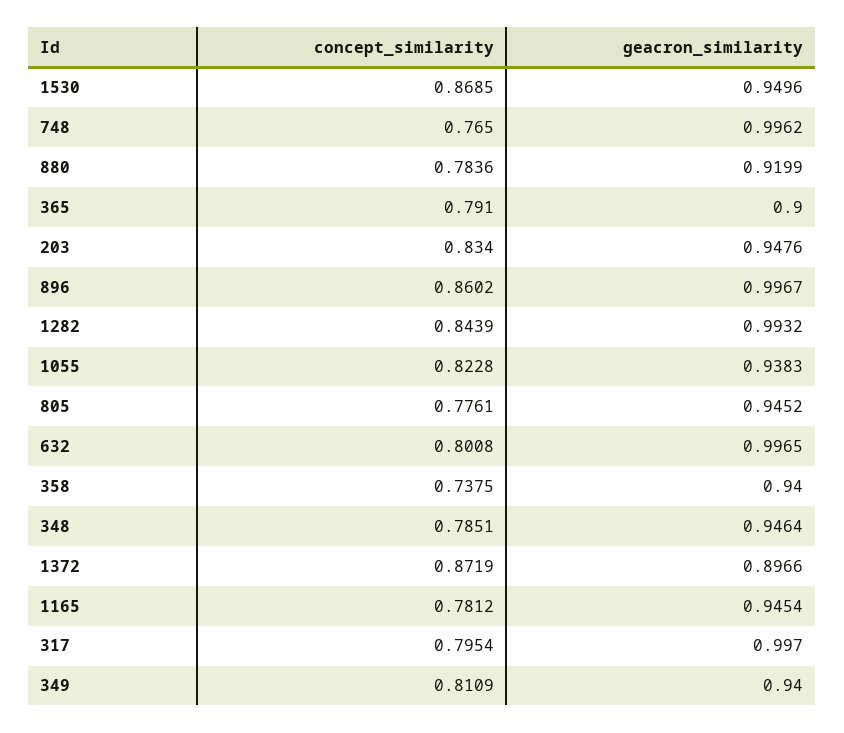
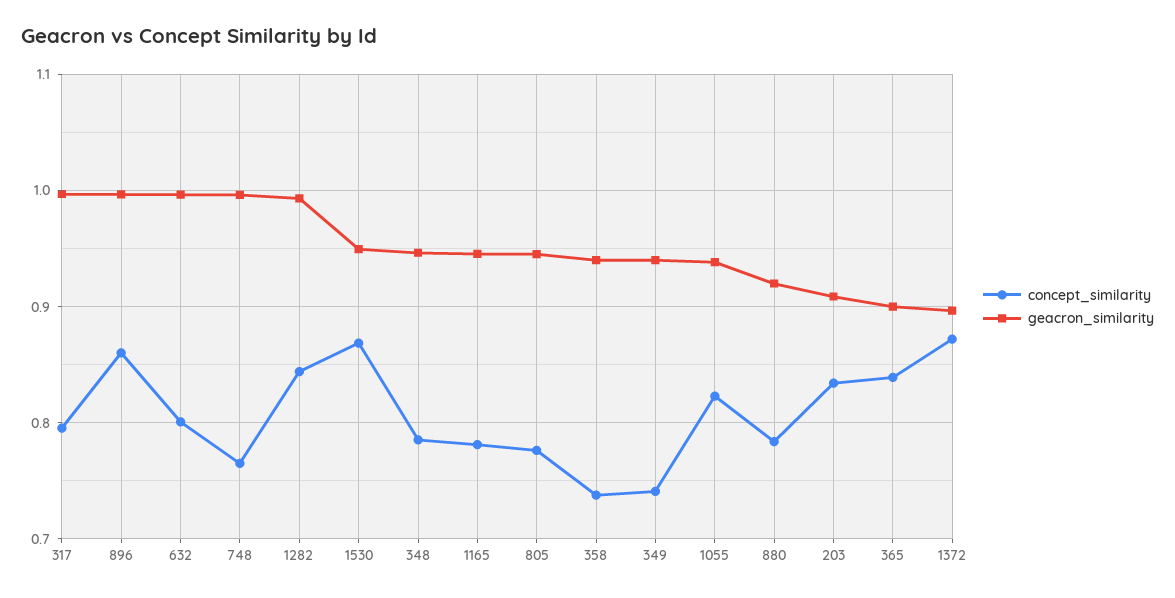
  {
    "concept_similarity": {
      "1530": 0.8685,
      "748": 0.765,
      "880": 0.7836,
-     "365": 0.791,
+     "365": 0.84,
      "203": 0.834,
      "896": 0.8602,
      "1282": 0.8439,
      "1055": 0.8228,
      "805": 0.7761,
      "632": 0.8008,
      "358": 0.7375,
      "348": 0.7851,
      "1372": 0.8719,
      "1165": 0.7812,
      "317": 0.7954,
-     "349": 0.8109
+     "349": 0.74
    },
    "geacron_similarity": {
      "1530": 0.9496,
      "748": 0.9962,
      "880": 0.9199,
      "365": 0.9,
-     "203": 0.9476,
+     "203": 0.91,
      "896": 0.9967,
      "1282": 0.9932,
      "1055": 0.9383,
      "805": 0.9452,
      "632": 0.9965,
      "358": 0.94,
      "348": 0.9464,
      "1372": 0.8966,
      "1165": 0.9454,
      "317": 0.997,
      "349": 0.94
    }
  }

